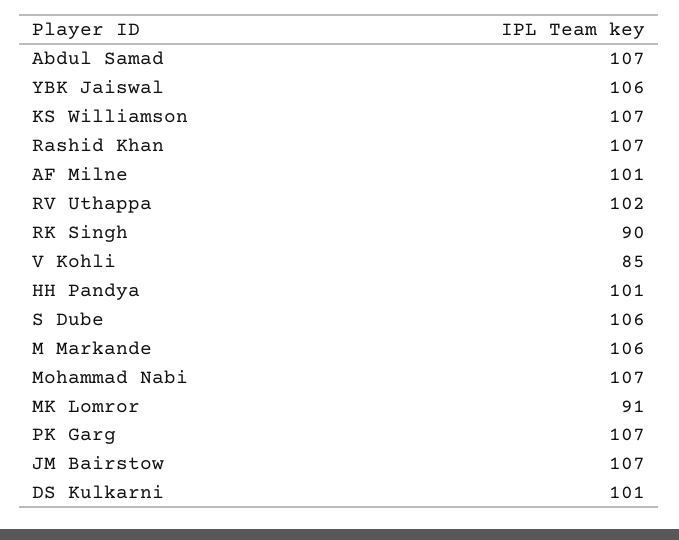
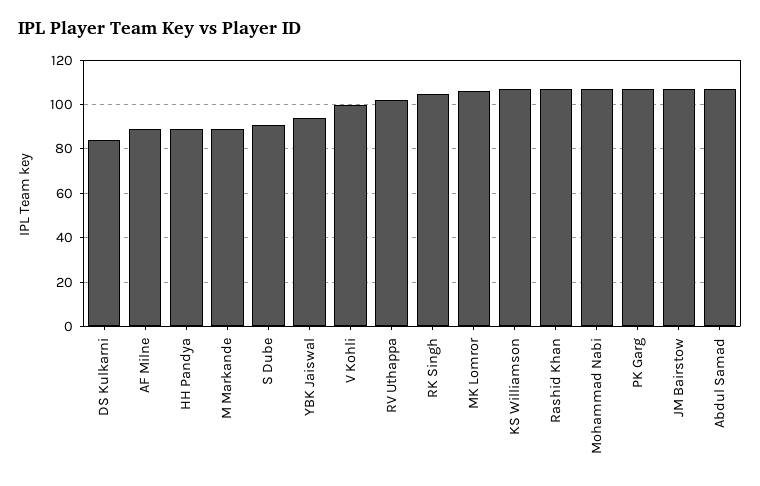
  {
    "Abdul Samad": 107,
-   "YBK Jaiswal": 106,
+   "YBK Jaiswal": 95,
    "KS Williamson": 107,
    "Rashid Khan": 107,
-   "AF Milne": 101,
+   "AF Milne": 90,
    "RV Uthappa": 102,
-   "RK Singh": 90,
+   "RK Singh": 105,
-   "V Kohli": 85,
+   "V Kohli": 100,
-   "HH Pandya": 101,
+   "HH Pandya": 90,
-   "S Dube": 106,
+   "S Dube": 90,
-   "M Markande": 106,
+   "M Markande": 90,
    "Mohammad Nabi": 107,
-   "MK Lomror": 91,
+   "MK Lomror": 105,
    "PK Garg": 107,
    "JM Bairstow": 107,
-   "DS Kulkarni": 101
+   "DS Kulkarni": 85
  }

